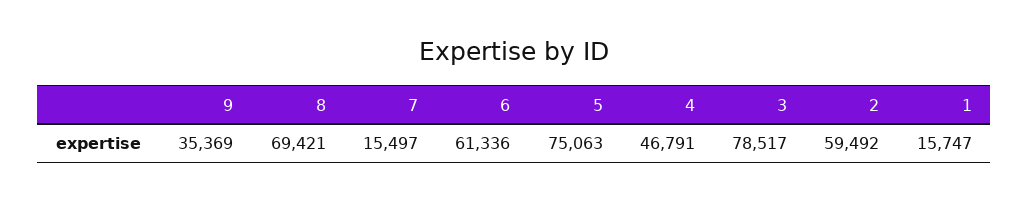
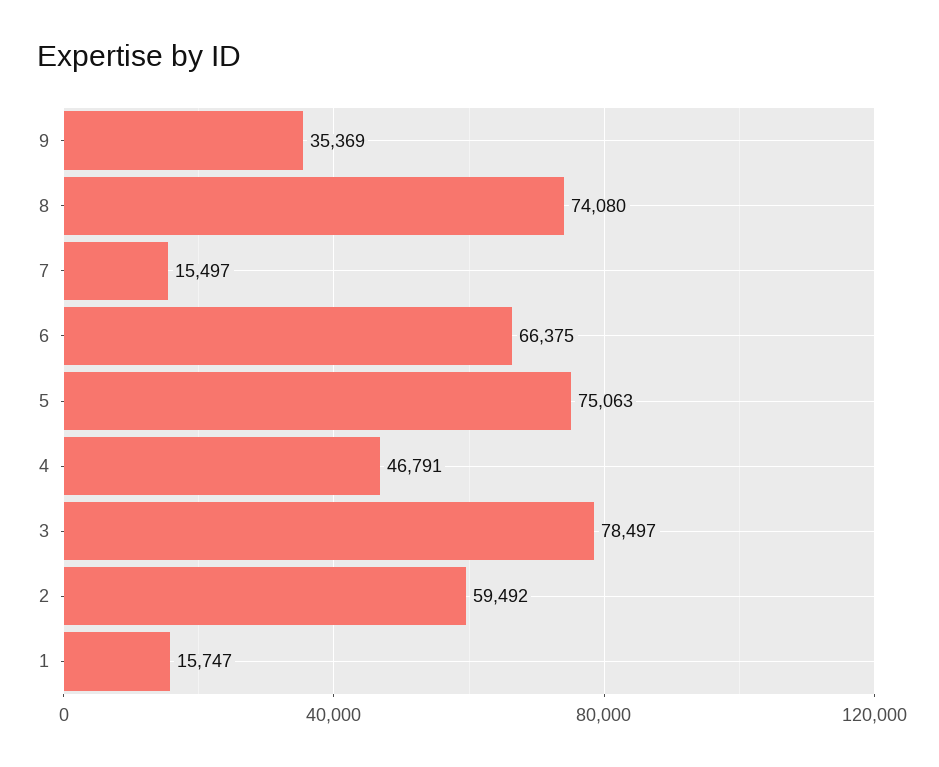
  {
    "9": 35369,
-   "8": 69421,
+   "8": 74080,
    "7": 15497,
-   "6": 61336,
+   "6": 66375,
    "5": 75063,
    "4": 46791,
-   "3": 78517,
+   "3": 78497,
    "2": 59492,
    "1": 15747
  }

